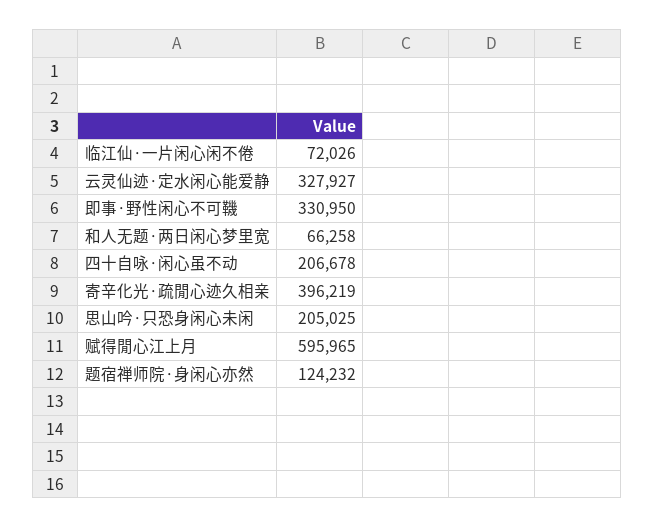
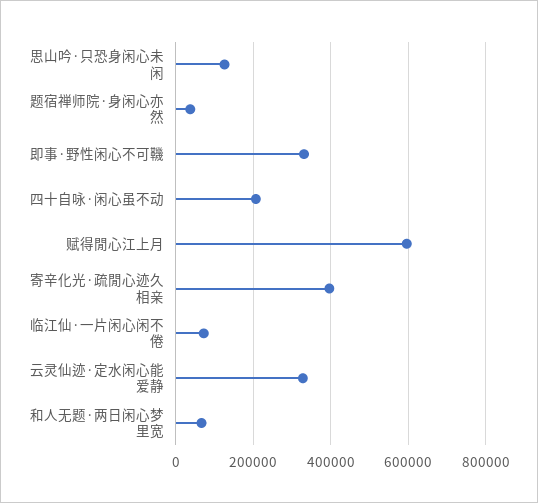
  {
    "临江仙·一片闲心闲不倦": 72026,
    "云灵仙迹·定水闲心能爱静": 327927,
    "即事·野性闲心不可鞿": 330950,
    "和人无题·两日闲心梦里宽": 66258,
    "四十自咏·闲心虽不动": 206678,
    "寄辛化光·疏閒心迹久相亲": 396219,
-   "思山吟·只恐身闲心未闲": 205025,
+   "思山吟·只恐身闲心未闲": 120000,
    "赋得閒心江上月": 595965,
-   "题宿禅师院·身闲心亦然": 124232
+   "题宿禅师院·身闲心亦然": 40000
  }

